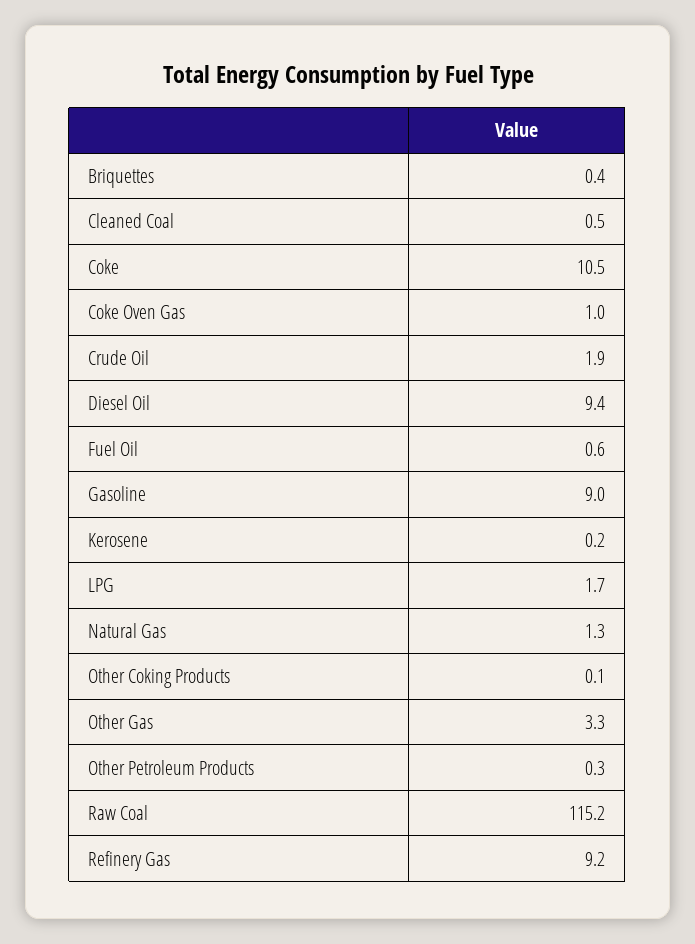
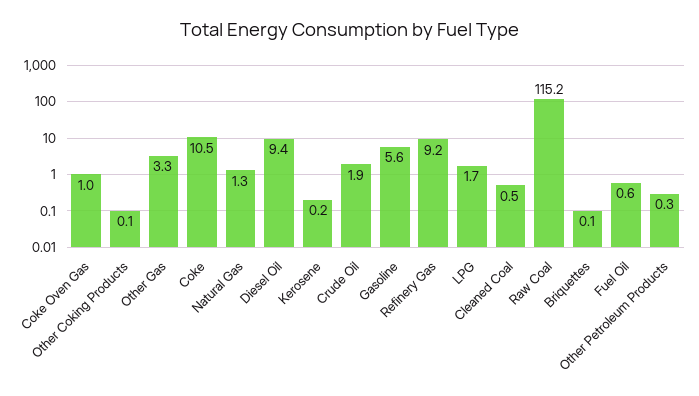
  {
-   "Briquettes": 0.4,
+   "Briquettes": 0.1,
    "Cleaned Coal": 0.5,
    "Coke": 10.5,
    "Coke Oven Gas": 1,
    "Crude Oil": 1.9,
    "Diesel Oil": 9.4,
    "Fuel Oil": 0.6,
-   "Gasoline": 9,
+   "Gasoline": 5.6,
    "Kerosene": 0.2,
    "LPG": 1.7,
    "Natural Gas": 1.3,
    "Other Coking Products": 0.1,
    "Other Gas": 3.3,
    "Other Petroleum Products": 0.3,
    "Raw Coal": 115.2,
    "Refinery Gas": 9.2
  }

